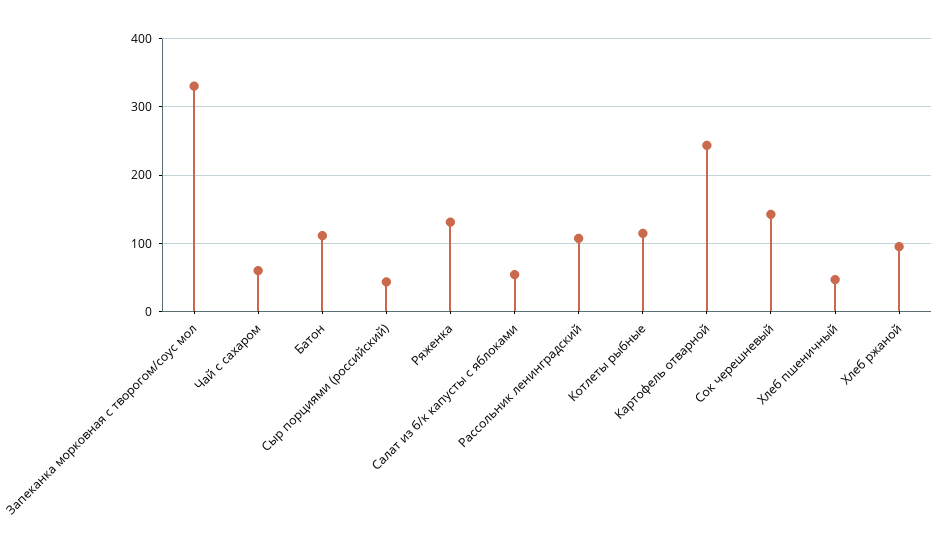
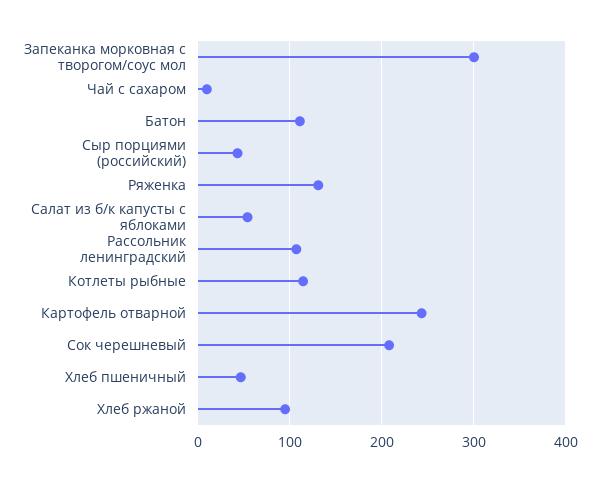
  {
-   "Запеканка морковная с творогом/соус мол": 330,
+   "Запеканка морковная с творогом/соус мол": 300,
-   "Чай с сахаром": 60,
+   "Чай с сахаром": 10,
    "Батон": 110,
    "Сыр порциями (российский)": 40,
    "Ряженка": 130,
    "Салат из б/к капусты с яблоками": 50,
    "Рассольник ленинградский": 110,
    "Котлеты рыбные": 110,
    "Картофель отварной": 240,
-   "Сок черешневый": 140,
+   "Сок черешневый": 210,
    "Хлеб пшеничный": 50,
    "Хлеб ржаной": 100
  }

